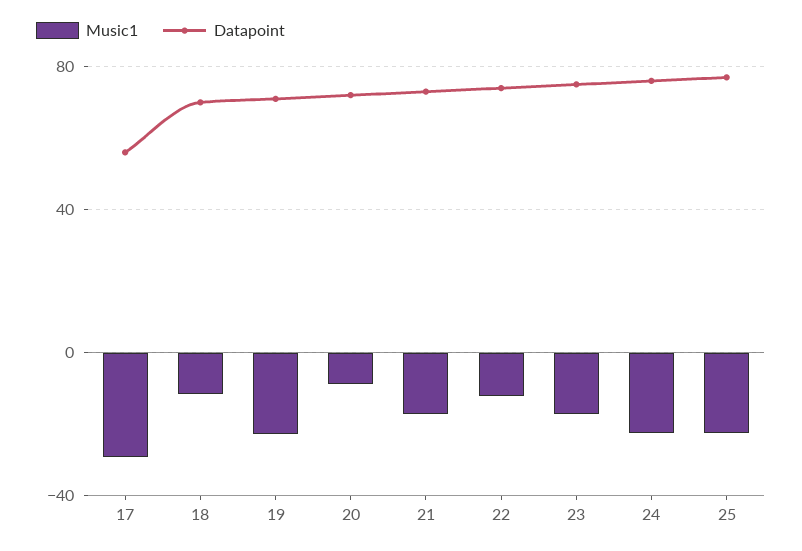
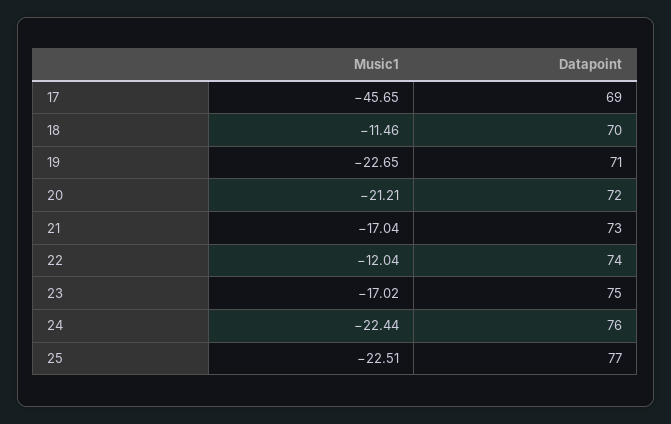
  {
    "Music1": {
-     "17": -30,
+     "17": -45.65,
      "18": -11.46,
      "19": -22.65,
-     "20": -10,
+     "20": -21.21,
      "21": -17.04,
      "22": -12.04,
      "23": -17.02,
      "24": -22.44,
      "25": -22.51
    },
    "Datapoint": {
-     "17": 55,
+     "17": 69,
      "18": 70,
      "19": 71,
      "20": 72,
      "21": 73,
      "22": 74,
      "23": 75,
      "24": 76,
      "25": 77
    }
  }

